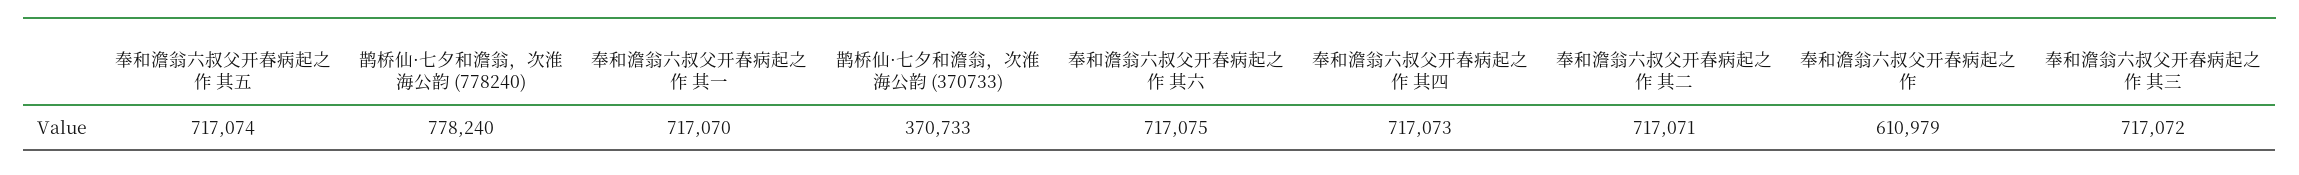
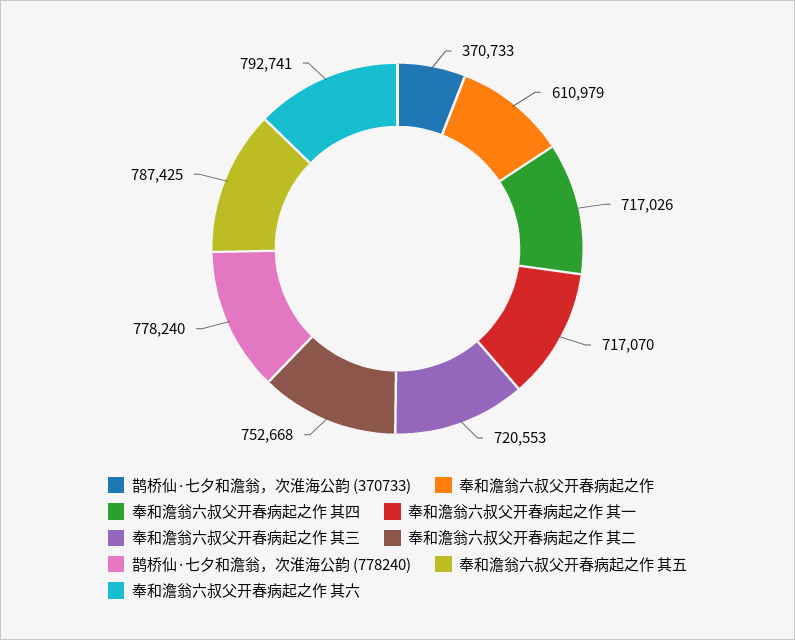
  {
-   "奉和澹翁六叔父开春病起之作 其五": 717074,
+   "奉和澹翁六叔父开春病起之作 其五": 787425,
    "鹊桥仙·七夕和澹翁，次淮海公韵 (778240)": 778240,
    "奉和澹翁六叔父开春病起之作 其一": 717070,
    "鹊桥仙·七夕和澹翁，次淮海公韵 (370733)": 370733,
-   "奉和澹翁六叔父开春病起之作 其六": 717075,
+   "奉和澹翁六叔父开春病起之作 其六": 792741,
-   "奉和澹翁六叔父开春病起之作 其四": 717073,
+   "奉和澹翁六叔父开春病起之作 其四": 717026,
-   "奉和澹翁六叔父开春病起之作 其二": 717071,
+   "奉和澹翁六叔父开春病起之作 其二": 752668,
    "奉和澹翁六叔父开春病起之作": 610979,
-   "奉和澹翁六叔父开春病起之作 其三": 717072
+   "奉和澹翁六叔父开春病起之作 其三": 720553
  }

